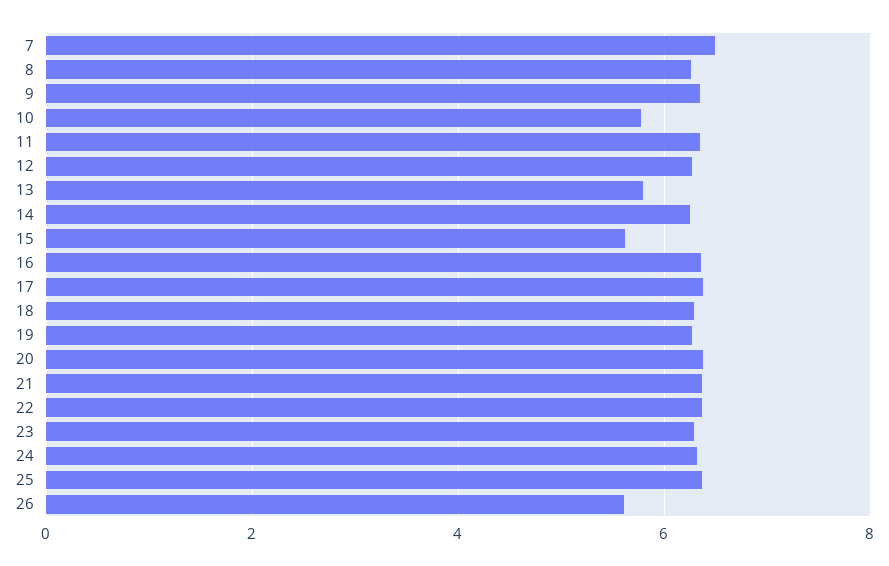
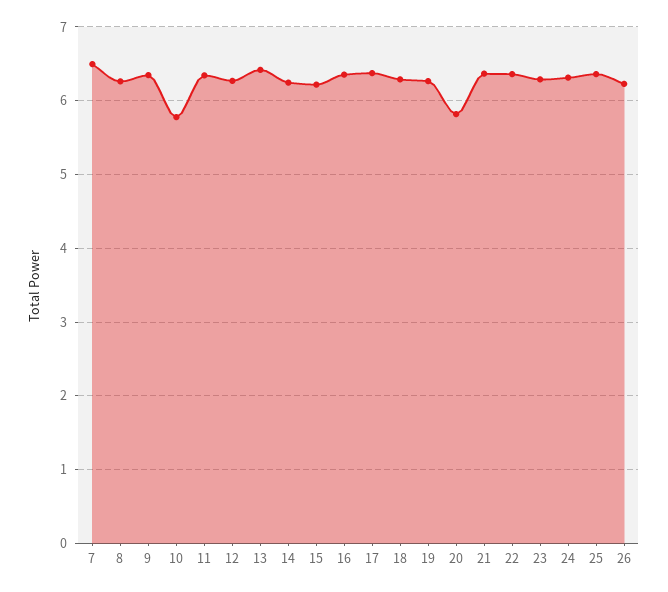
  {
    "7": 6.5,
    "8": 6.3,
    "9": 6.3,
    "10": 5.8,
    "11": 6.3,
    "12": 6.3,
-   "13": 5.8,
+   "13": 6.4,
    "14": 6.2,
-   "15": 5.6,
+   "15": 6.2,
    "16": 6.4,
    "17": 6.4,
    "18": 6.3,
    "19": 6.3,
-   "20": 6.4,
+   "20": 5.8,
    "21": 6.4,
    "22": 6.4,
    "23": 6.3,
    "24": 6.3,
    "25": 6.4,
-   "26": 5.6
+   "26": 6.2
  }

